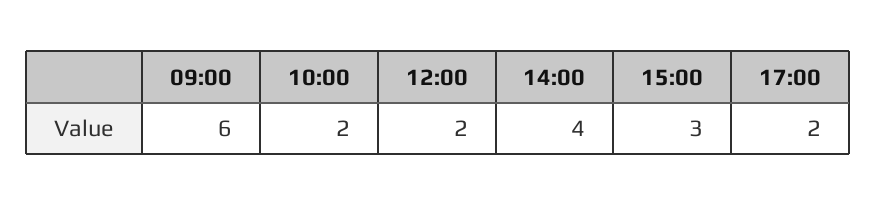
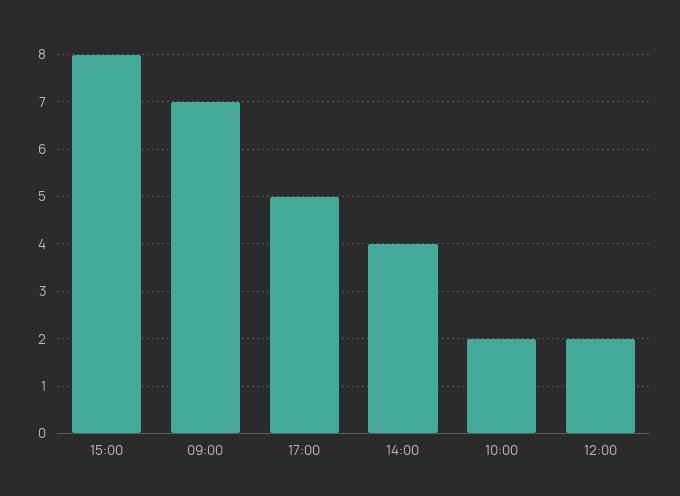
  {
-   "09:00": 6,
+   "09:00": 7,
    "10:00": 2,
    "12:00": 2,
    "14:00": 4,
-   "15:00": 3,
+   "15:00": 8,
-   "17:00": 2
+   "17:00": 5
  }

